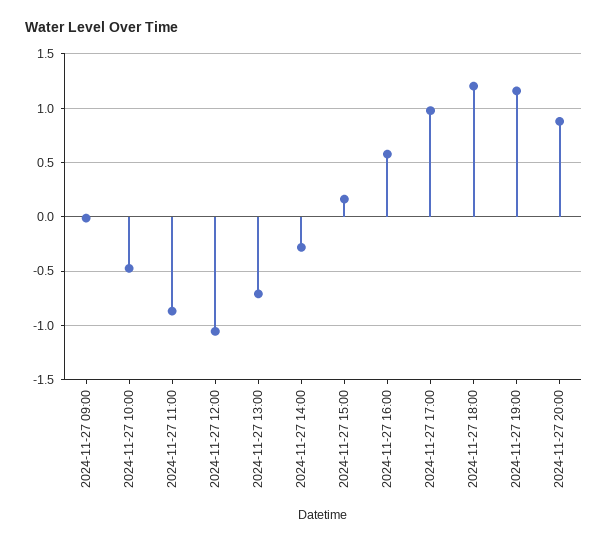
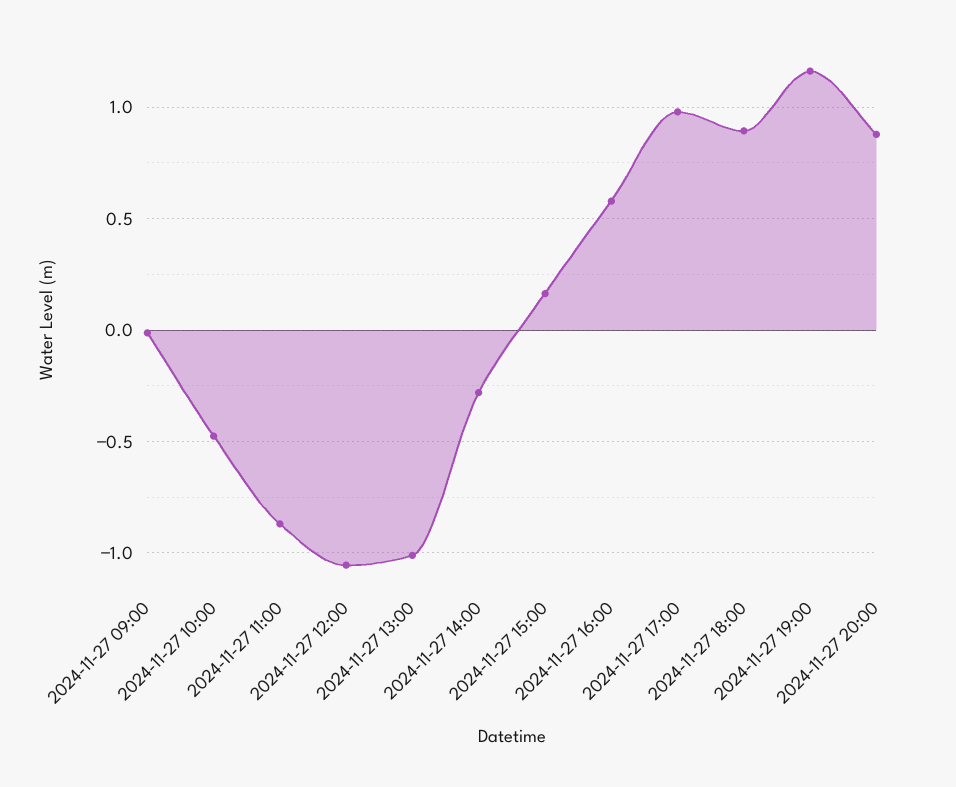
  {
    "2024-11-27 09:00": 0,
    "2024-11-27 10:00": -0.5,
    "2024-11-27 11:00": -0.85,
    "2024-11-27 12:00": -1.05,
-   "2024-11-27 13:00": -0.7,
+   "2024-11-27 13:00": -1,
    "2024-11-27 14:00": -0.3,
    "2024-11-27 15:00": 0.15,
    "2024-11-27 16:00": 0.6,
    "2024-11-27 17:00": 1,
-   "2024-11-27 18:00": 1.2,
+   "2024-11-27 18:00": 0.9,
    "2024-11-27 19:00": 1.15,
    "2024-11-27 20:00": 0.9
  }

